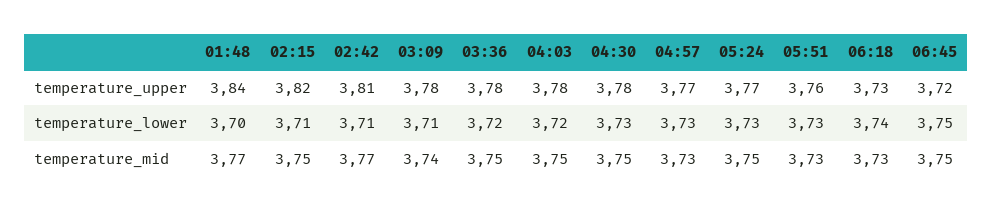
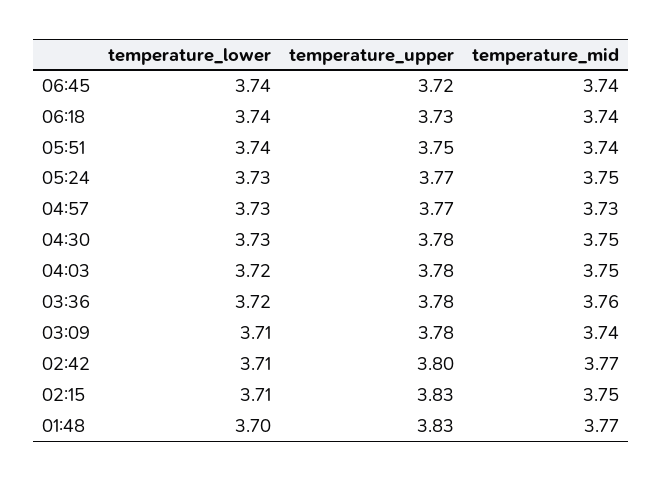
  {
    "01:48": {
-     "temperature_upper": 3.84,
+     "temperature_upper": 3.83,
      "temperature_lower": 3.7,
      "temperature_mid": 3.77
    },
    "02:15": {
-     "temperature_upper": 3.82,
+     "temperature_upper": 3.83,
      "temperature_lower": 3.71,
      "temperature_mid": 3.75
    },
    "02:42": {
-     "temperature_upper": 3.81,
+     "temperature_upper": 3.8,
      "temperature_lower": 3.71,
      "temperature_mid": 3.77
    },
    "03:09": {
      "temperature_upper": 3.78,
      "temperature_lower": 3.71,
      "temperature_mid": 3.74
    },
    "03:36": {
      "temperature_upper": 3.78,
      "temperature_lower": 3.72,
-     "temperature_mid": 3.75
+     "temperature_mid": 3.76
    },
    "04:03": {
      "temperature_upper": 3.78,
      "temperature_lower": 3.72,
      "temperature_mid": 3.75
    },
    "04:30": {
      "temperature_upper": 3.78,
      "temperature_lower": 3.73,
      "temperature_mid": 3.75
    },
    "04:57": {
      "temperature_upper": 3.77,
      "temperature_lower": 3.73,
      "temperature_mid": 3.73
    },
    "05:24": {
      "temperature_upper": 3.77,
      "temperature_lower": 3.73,
      "temperature_mid": 3.75
    },
    "05:51": {
-     "temperature_upper": 3.76,
+     "temperature_upper": 3.75,
-     "temperature_lower": 3.73,
+     "temperature_lower": 3.74,
-     "temperature_mid": 3.73
+     "temperature_mid": 3.74
    },
    "06:18": {
      "temperature_upper": 3.73,
      "temperature_lower": 3.74,
-     "temperature_mid": 3.73
+     "temperature_mid": 3.74
    },
    "06:45": {
      "temperature_upper": 3.72,
-     "temperature_lower": 3.75,
+     "temperature_lower": 3.74,
-     "temperature_mid": 3.75
+     "temperature_mid": 3.74
    }
  }

